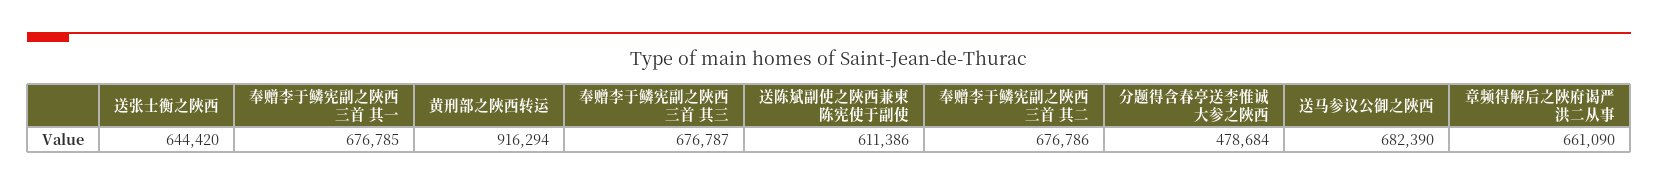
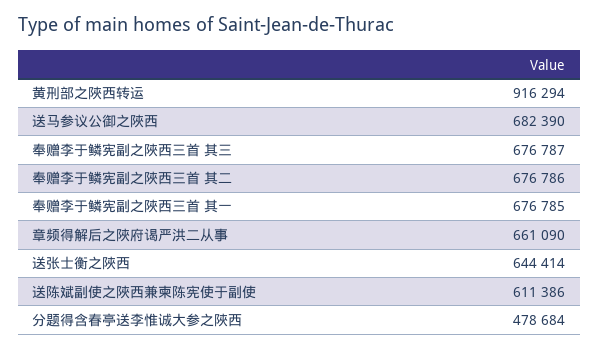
  {
-   "送张士衡之陜西": 644420,
+   "送张士衡之陜西": 644414,
    "奉赠李于鳞宪副之陜西三首 其一": 676785,
    "黄刑部之陜西转运": 916294,
    "奉赠李于鳞宪副之陜西三首 其三": 676787,
    "送陈斌副使之陜西兼柬陈宪使于副使": 611386,
    "奉赠李于鳞宪副之陜西三首 其二": 676786,
    "分题得含春亭送李惟诚大参之陜西": 478684,
    "送马参议公御之陜西": 682390,
    "章频得解后之陜府谒严洪二从事": 661090
  }

